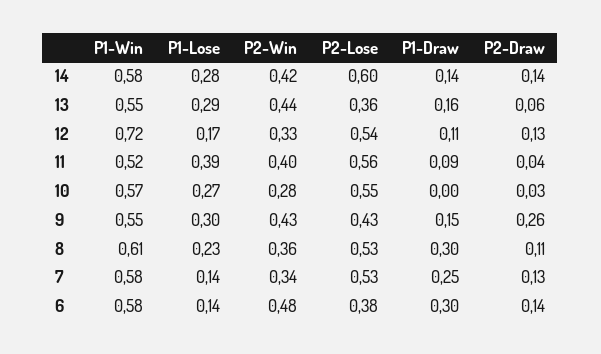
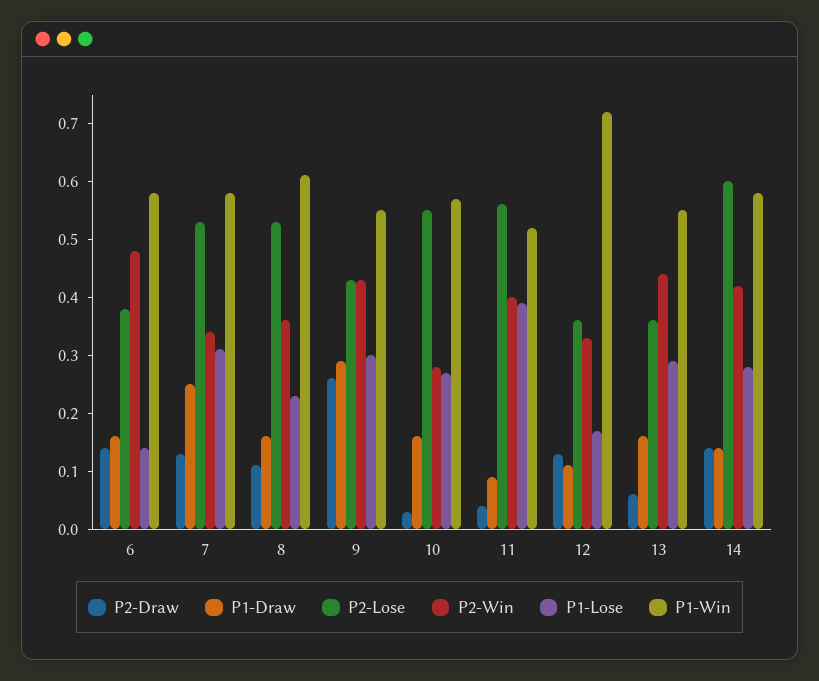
  {
    "P1-Win": {
      "14": 0.58,
      "13": 0.55,
      "12": 0.72,
      "11": 0.52,
      "10": 0.57,
      "9": 0.55,
      "8": 0.61,
      "7": 0.58,
      "6": 0.58
    },
    "P1-Lose": {
      "14": 0.28,
      "13": 0.29,
      "12": 0.17,
      "11": 0.39,
      "10": 0.27,
      "9": 0.3,
      "8": 0.23,
-     "7": 0.14,
+     "7": 0.3,
      "6": 0.14
    },
    "P2-Win": {
      "14": 0.42,
      "13": 0.44,
      "12": 0.33,
      "11": 0.4,
      "10": 0.28,
      "9": 0.43,
      "8": 0.36,
      "7": 0.34,
      "6": 0.48
    },
    "P2-Lose": {
      "14": 0.6,
      "13": 0.36,
-     "12": 0.54,
+     "12": 0.35,
      "11": 0.56,
      "10": 0.55,
      "9": 0.43,
      "8": 0.53,
      "7": 0.53,
      "6": 0.38
    },
    "P1-Draw": {
      "14": 0.14,
      "13": 0.16,
      "12": 0.11,
      "11": 0.09,
-     "10": 0,
+     "10": 0.15,
-     "9": 0.15,
+     "9": 0.3,
-     "8": 0.3,
+     "8": 0.15,
      "7": 0.25,
-     "6": 0.3
+     "6": 0.15
    },
    "P2-Draw": {
      "14": 0.14,
      "13": 0.06,
      "12": 0.13,
      "11": 0.04,
      "10": 0.03,
      "9": 0.26,
      "8": 0.11,
      "7": 0.13,
      "6": 0.14
    }
  }

